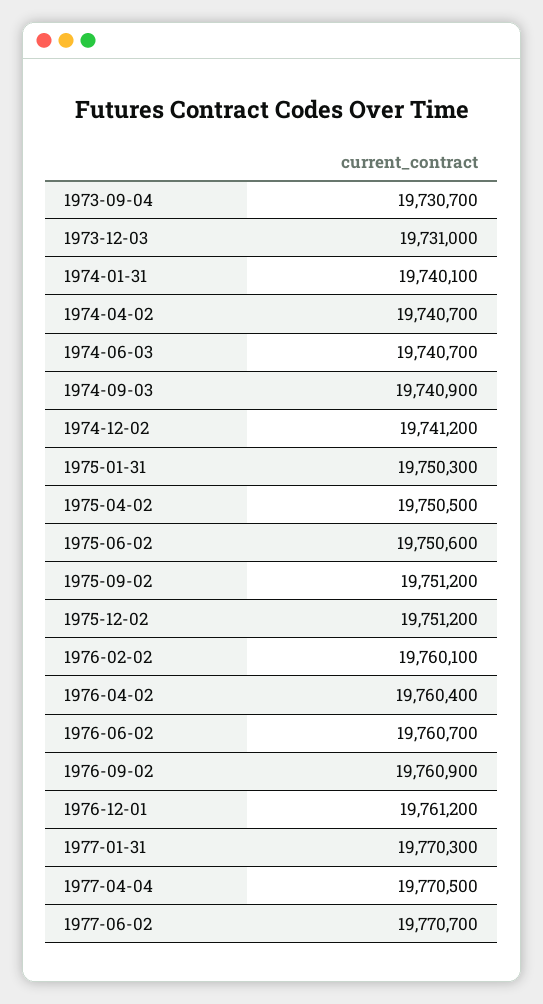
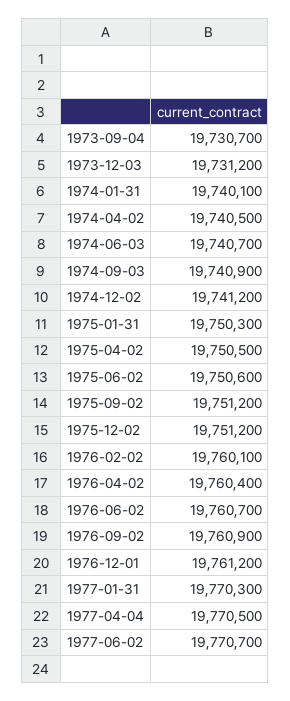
  {
    "1973-09-04": 19730700,
-   "1973-12-03": 19731000,
+   "1973-12-03": 19731200,
    "1974-01-31": 19740100,
-   "1974-04-02": 19740700,
+   "1974-04-02": 19740500,
    "1974-06-03": 19740700,
    "1974-09-03": 19740900,
    "1974-12-02": 19741200,
    "1975-01-31": 19750300,
    "1975-04-02": 19750500,
    "1975-06-02": 19750600,
    "1975-09-02": 19751200,
    "1975-12-02": 19751200,
    "1976-02-02": 19760100,
    "1976-04-02": 19760400,
    "1976-06-02": 19760700,
    "1976-09-02": 19760900,
    "1976-12-01": 19761200,
    "1977-01-31": 19770300,
    "1977-04-04": 19770500,
    "1977-06-02": 19770700
  }

